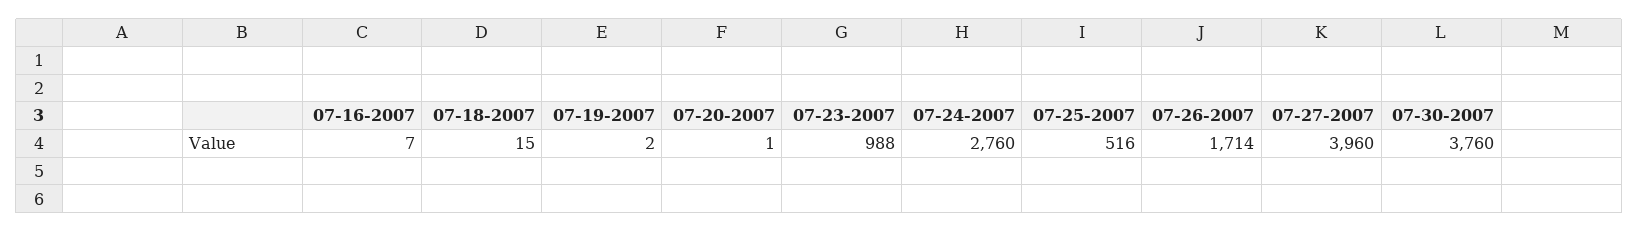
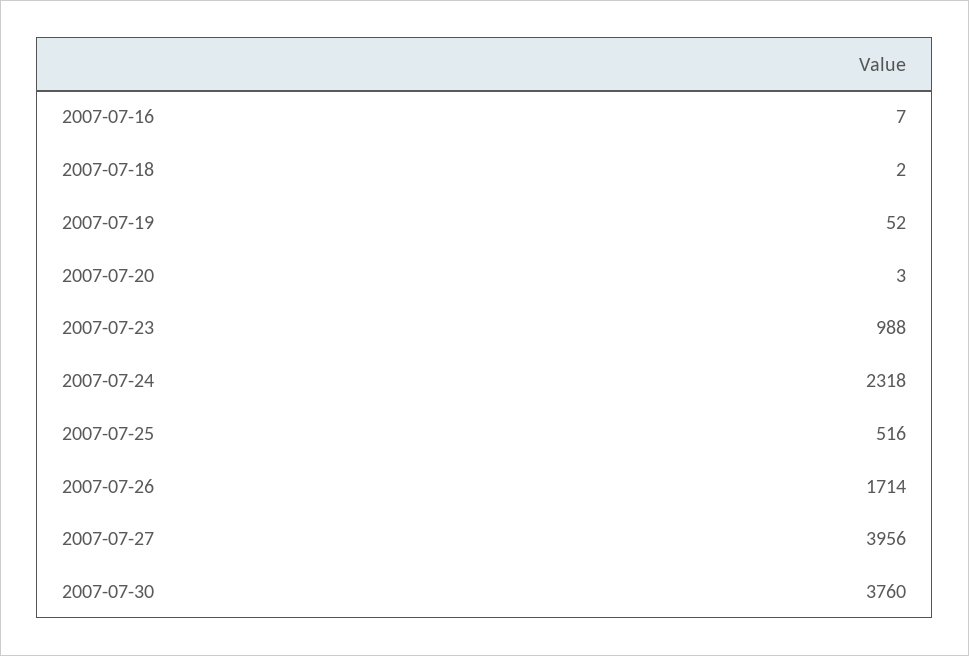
  {
    "07-16-2007": 7,
-   "07-18-2007": 15,
+   "07-18-2007": 2,
-   "07-19-2007": 2,
+   "07-19-2007": 52,
-   "07-20-2007": 1,
+   "07-20-2007": 3,
    "07-23-2007": 988,
-   "07-24-2007": 2760,
+   "07-24-2007": 2318,
    "07-25-2007": 516,
    "07-26-2007": 1714,
-   "07-27-2007": 3960,
+   "07-27-2007": 3956,
    "07-30-2007": 3760
  }

